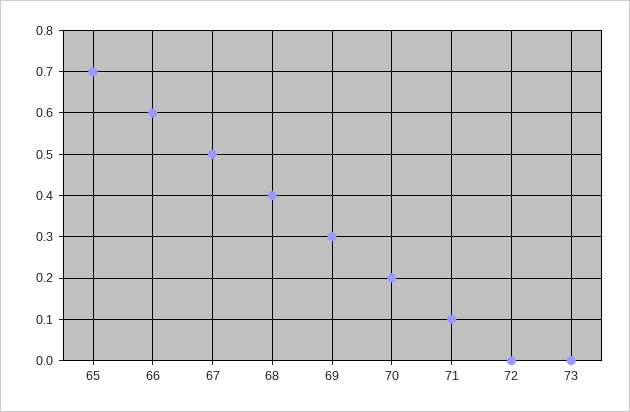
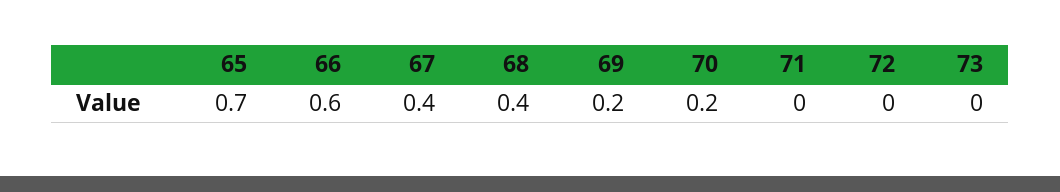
  {
    "65": 0.7,
    "66": 0.6,
-   "67": 0.5,
+   "67": 0.4,
    "68": 0.4,
-   "69": 0.3,
+   "69": 0.2,
    "70": 0.2,
-   "71": 0.1,
+   "71": 0,
    "72": 0,
    "73": 0
  }

